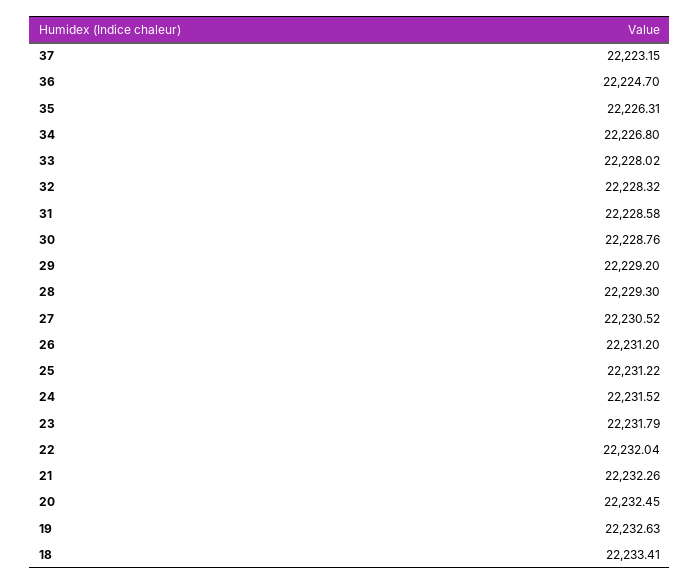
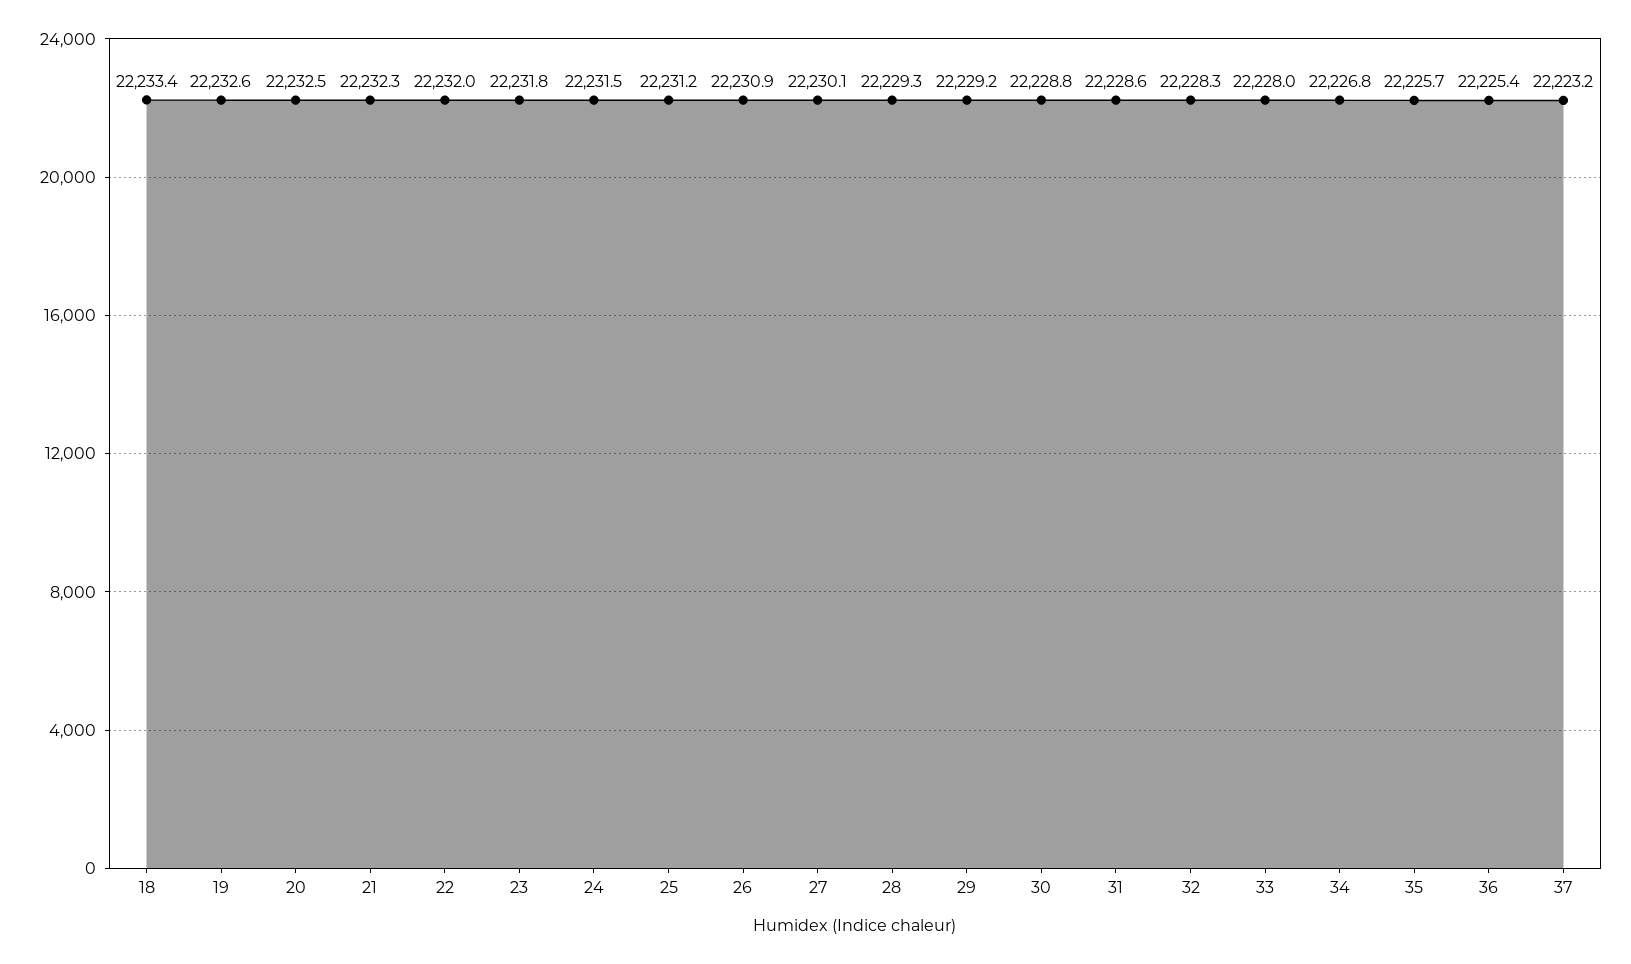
  {
    "37": 22223.15,
-   "36": 22224.7,
+   "36": 22225.4,
-   "35": 22226.31,
+   "35": 22225.7,
    "34": 22226.8,
    "33": 22228.02,
    "32": 22228.32,
    "31": 22228.58,
    "30": 22228.76,
    "29": 22229.2,
    "28": 22229.3,
-   "27": 22230.52,
+   "27": 22230.1,
-   "26": 22231.2,
+   "26": 22230.9,
    "25": 22231.22,
    "24": 22231.52,
    "23": 22231.79,
    "22": 22232.04,
    "21": 22232.26,
    "20": 22232.45,
    "19": 22232.63,
    "18": 22233.41
  }

